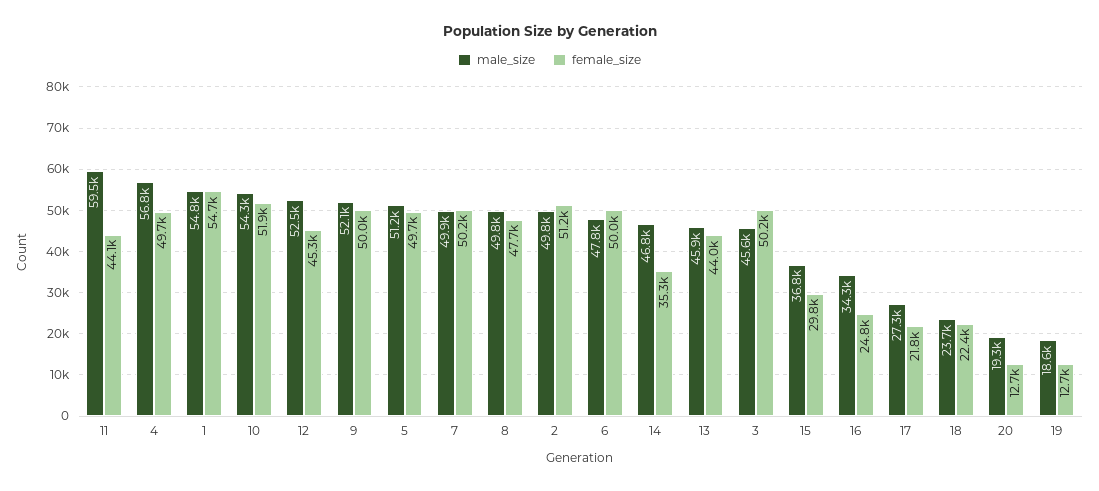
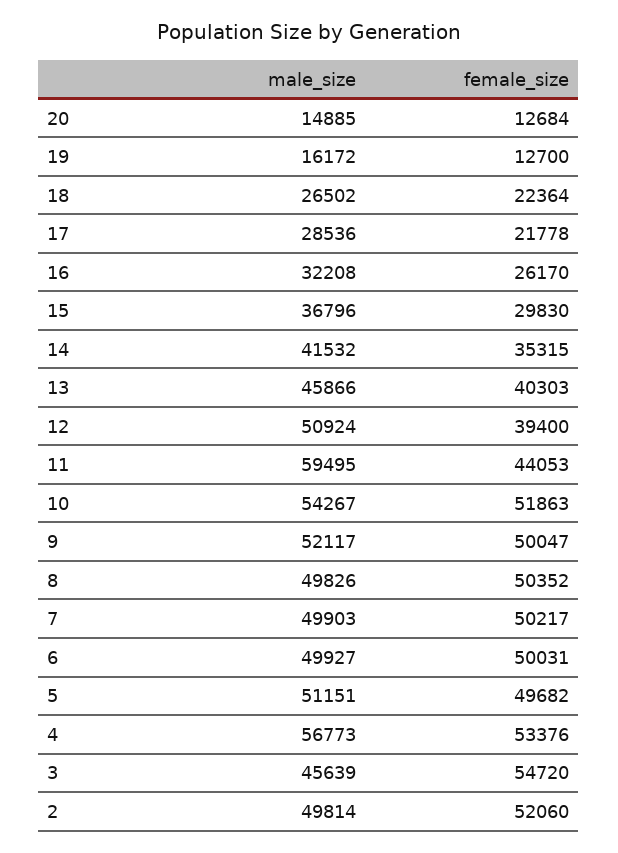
  {
    "male_size": {
      "11": 59495,
      "4": 56773,
-     "1": 54800,
      "10": 54267,
-     "12": 52500,
+     "12": 50924,
      "9": 52117,
      "5": 51151,
      "7": 49903,
      "8": 49826,
      "2": 49814,
-     "6": 47800,
+     "6": 49927,
-     "14": 46800,
+     "14": 41532,
      "13": 45866,
      "3": 45639,
      "15": 36796,
-     "16": 34300,
+     "16": 32208,
-     "17": 27300,
+     "17": 28536,
-     "18": 23700,
+     "18": 26502,
-     "20": 19300,
+     "20": 14885,
-     "19": 18600
+     "19": 16172
    },
    "female_size": {
      "11": 44053,
-     "4": 49700,
+     "4": 53376,
-     "1": 54700,
      "10": 51863,
-     "12": 45300,
+     "12": 39400,
      "9": 50047,
      "5": 49682,
      "7": 50217,
-     "8": 47700,
+     "8": 50352,
-     "2": 51200,
+     "2": 52060,
      "6": 50031,
      "14": 35315,
-     "13": 44000,
+     "13": 40303,
-     "3": 50200,
+     "3": 54720,
      "15": 29830,
-     "16": 24800,
+     "16": 26170,
      "17": 21778,
      "18": 22364,
      "20": 12684,
      "19": 12700
    }
  }

